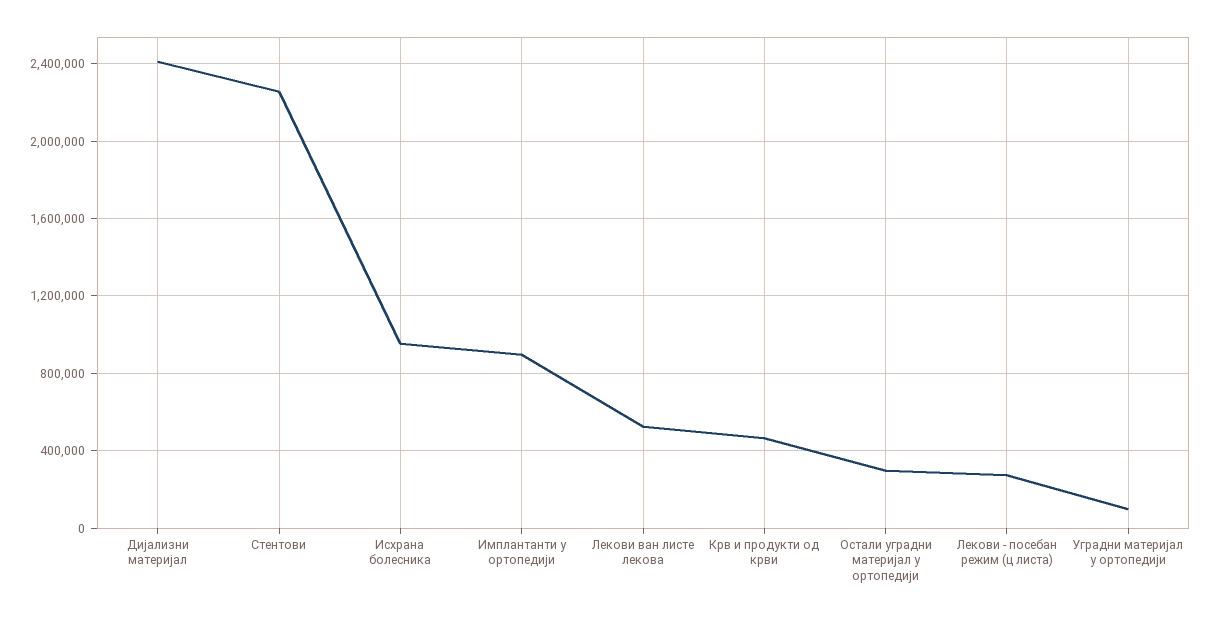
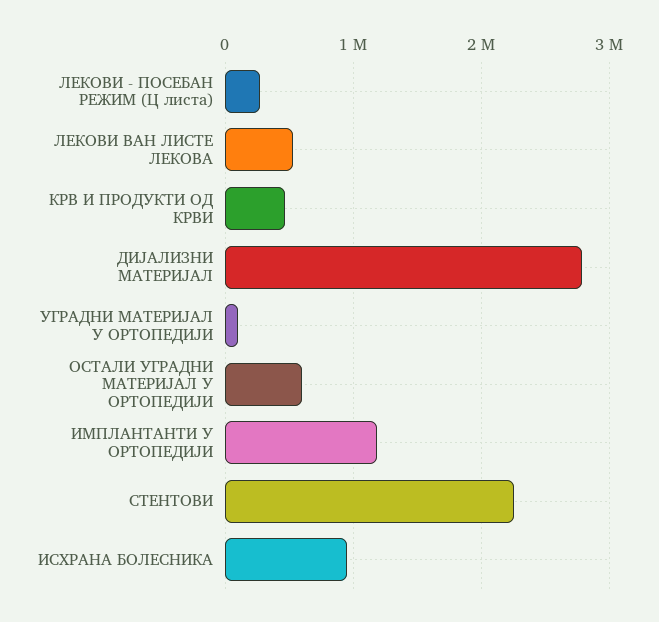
  {
-   "Дијализни материјал": 2400000,
+   "Дијализни материјал": 2800000,
    "Стентови": 2250000,
    "Исхрана болесника": 950000,
-   "Имплантанти у ортопедији": 900000,
+   "Имплантанти у ортопедији": 1200000,
    "Лекови ван листе лекова": 550000,
    "Крв и продукти од крви": 450000,
-   "Остали уградни материјал у ортопедији": 300000,
+   "Остали уградни материјал у ортопедији": 600000,
    "Лекови - посебан режим (ц листа)": 250000,
    "Уградни материјал у ортопедији": 100000
  }

